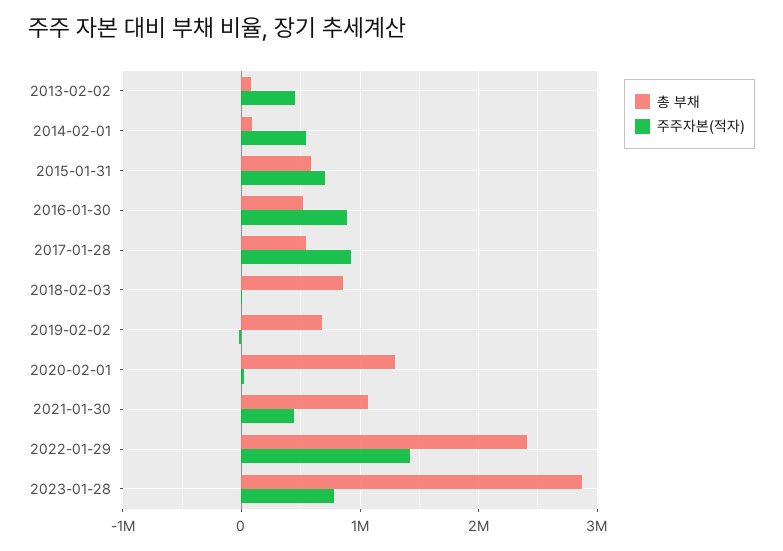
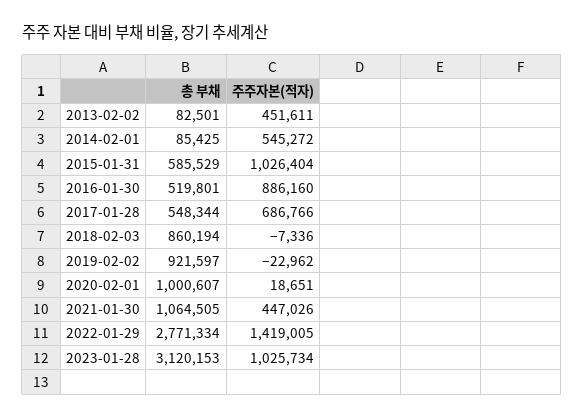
  {
    "총 부채": {
      "2013-02-02": 82501,
      "2014-02-01": 85425,
      "2015-01-31": 585529,
      "2016-01-30": 519801,
      "2017-01-28": 548344,
      "2018-02-03": 860194,
-     "2019-02-02": 700000,
+     "2019-02-02": 921597,
-     "2020-02-01": 1300000,
+     "2020-02-01": 1000607,
      "2021-01-30": 1064505,
-     "2022-01-29": 2400000,
+     "2022-01-29": 2771334,
-     "2023-01-28": 2900000
+     "2023-01-28": 3120153
    },
    "주주자본(적자)": {
      "2013-02-02": 451611,
      "2014-02-01": 545272,
-     "2015-01-31": 700000,
+     "2015-01-31": 1026404,
      "2016-01-30": 886160,
-     "2017-01-28": 900000,
+     "2017-01-28": 686766,
      "2018-02-03": -7336,
      "2019-02-02": -22962,
      "2020-02-01": 18651,
      "2021-01-30": 447026,
      "2022-01-29": 1419005,
-     "2023-01-28": 800000
+     "2023-01-28": 1025734
    }
  }

